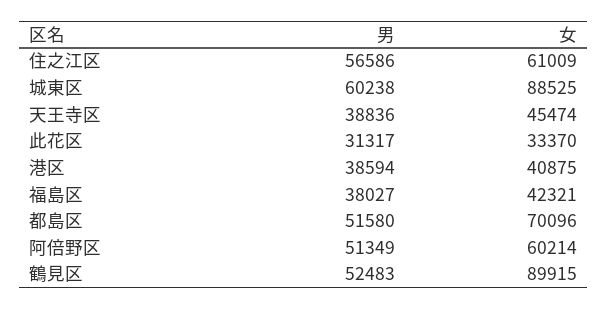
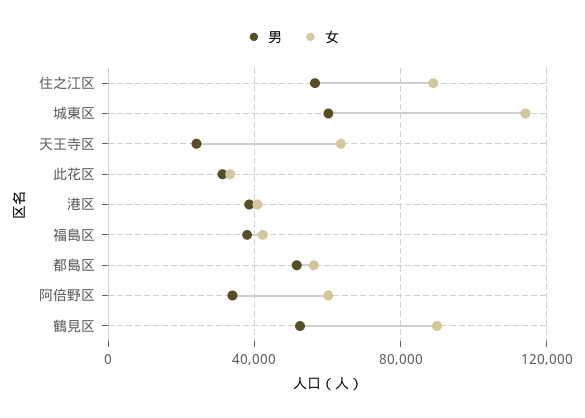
  {
    "男": {
      "住之江区": 56586,
      "城東区": 60238,
-     "天王寺区": 38836,
+     "天王寺区": 25000,
      "此花区": 31317,
      "港区": 38594,
      "福島区": 38027,
      "都島区": 51580,
-     "阿倍野区": 51349,
+     "阿倍野区": 35000,
      "鶴見区": 52483
    },
    "女": {
-     "住之江区": 61009,
+     "住之江区": 90000,
-     "城東区": 88525,
+     "城東区": 115000,
-     "天王寺区": 45474,
+     "天王寺区": 65000,
      "此花区": 33370,
      "港区": 40875,
      "福島区": 42321,
-     "都島区": 70096,
+     "都島区": 55000,
      "阿倍野区": 60214,
      "鶴見区": 89915
    }
  }

